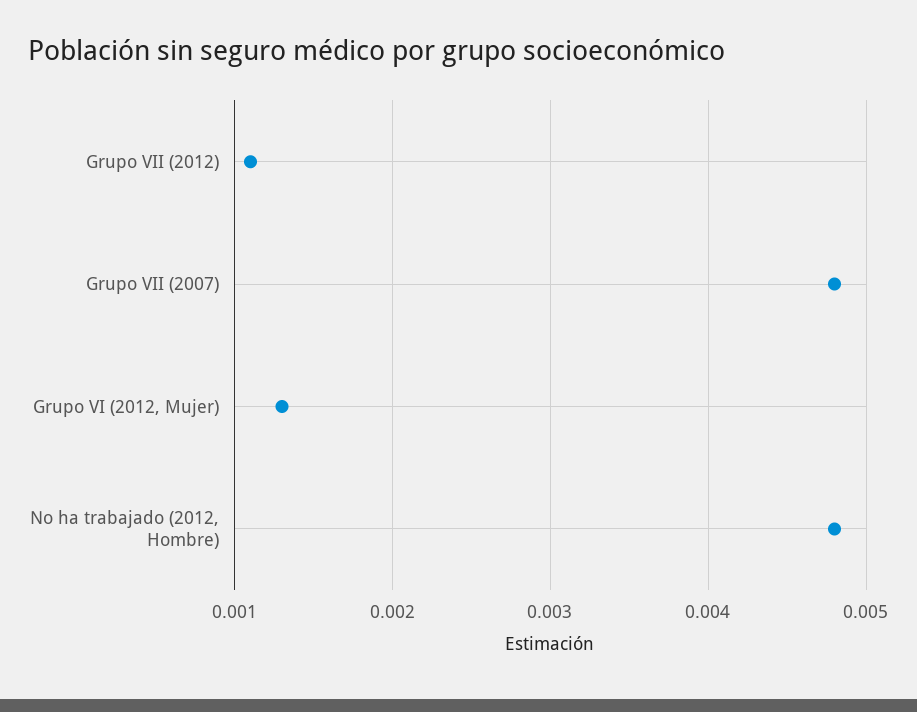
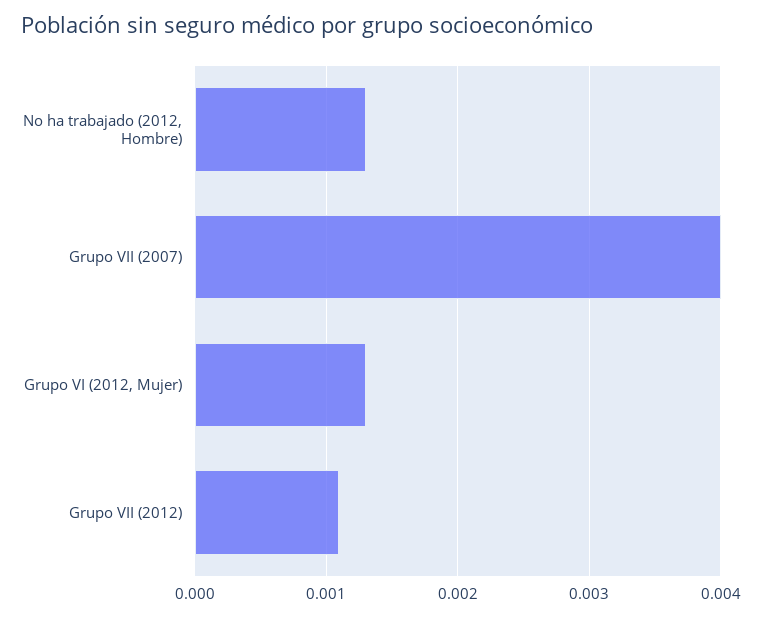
  {
    "Grupo VII (2012)": 0.0011,
-   "Grupo VII (2007)": 0.0048,
+   "Grupo VII (2007)": 0.004,
    "Grupo VI (2012, Mujer)": 0.0013,
-   "No ha trabajado (2012, Hombre)": 0.0048
+   "No ha trabajado (2012, Hombre)": 0.0013
  }

